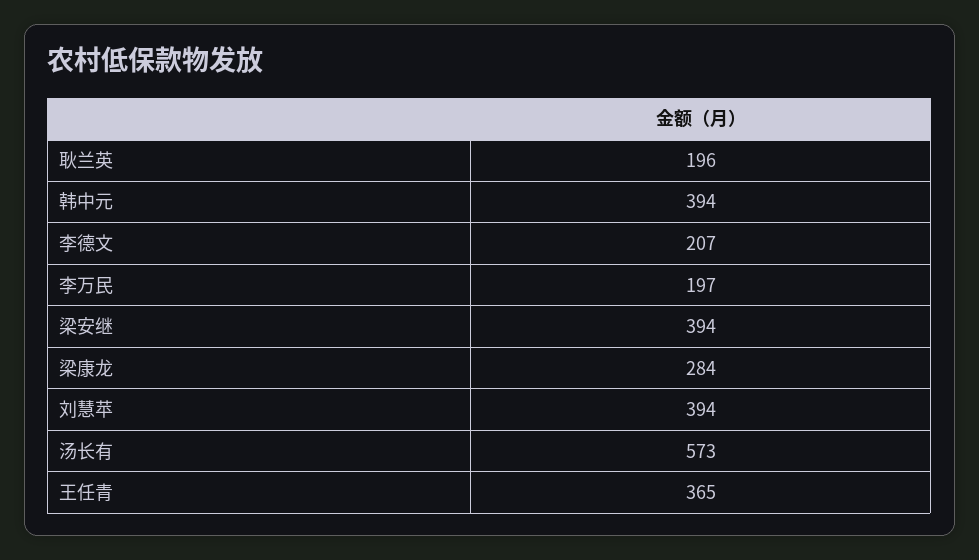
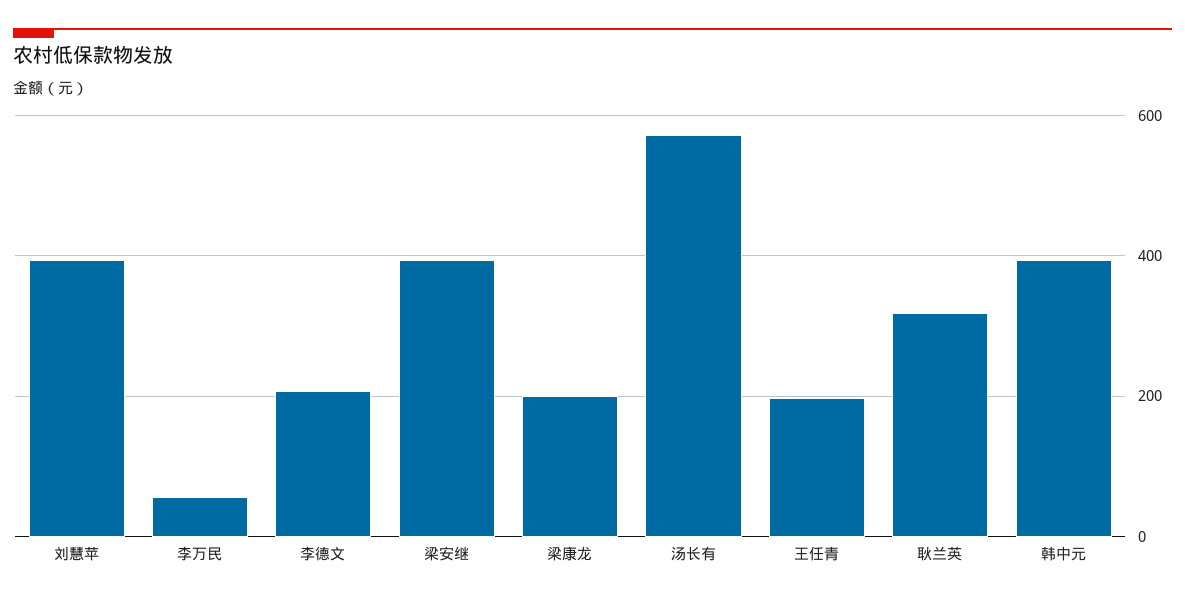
  {
-   "耿兰英": 196,
+   "耿兰英": 320,
    "韩中元": 394,
    "李德文": 207,
-   "李万民": 197,
+   "李万民": 60,
    "梁安继": 394,
-   "梁康龙": 284,
+   "梁康龙": 200,
    "刘慧苹": 394,
    "汤长有": 573,
-   "王任青": 365
+   "王任青": 200
  }

